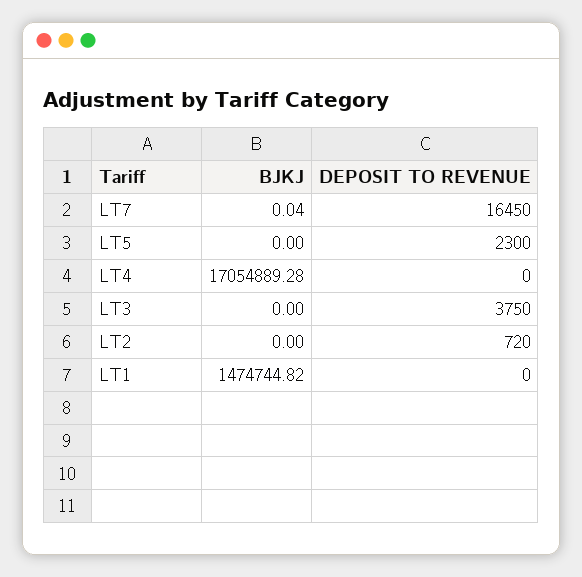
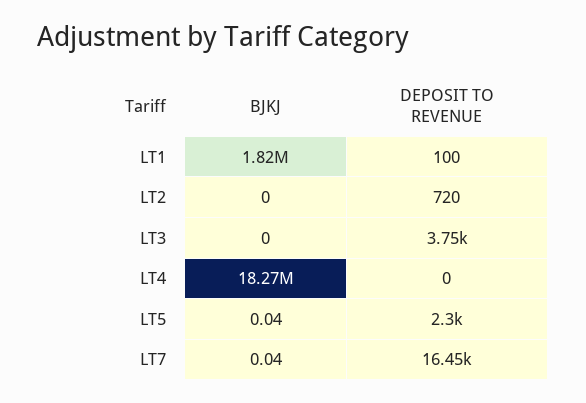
  {
    "BJKJ": {
      "LT7": 0.04,
-     "LT5": 0,
+     "LT5": 0.04,
-     "LT4": 17054889.28,
+     "LT4": 18270000,
      "LT3": 0,
      "LT2": 0,
-     "LT1": 1474744.82
+     "LT1": 1820000
    },
    "DEPOSIT TO REVENUE": {
      "LT7": 16450,
      "LT5": 2300,
      "LT4": 0,
      "LT3": 3750,
      "LT2": 720,
-     "LT1": 0
+     "LT1": 100
    }
  }

